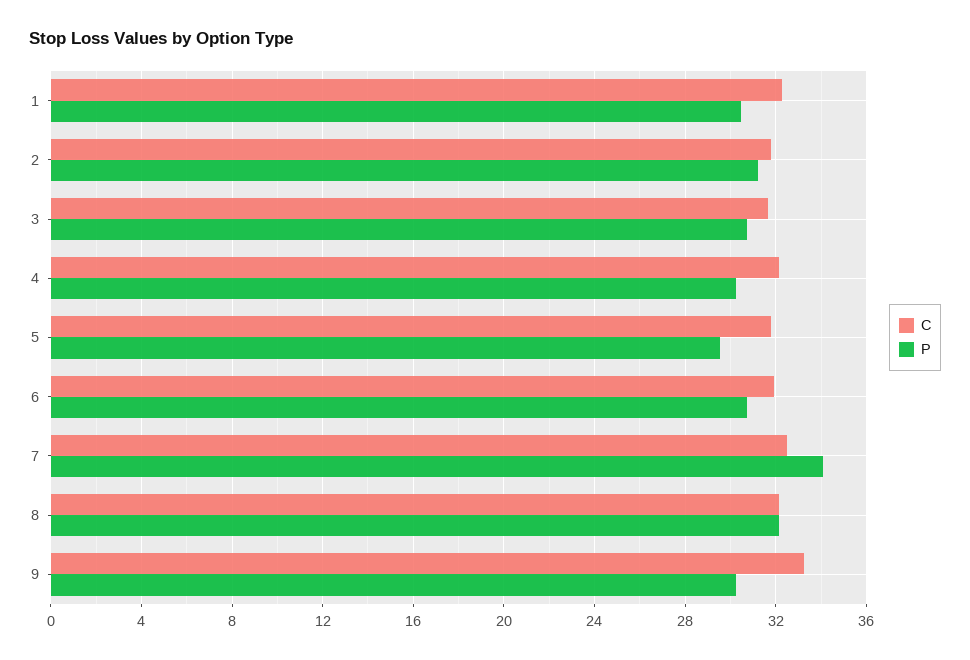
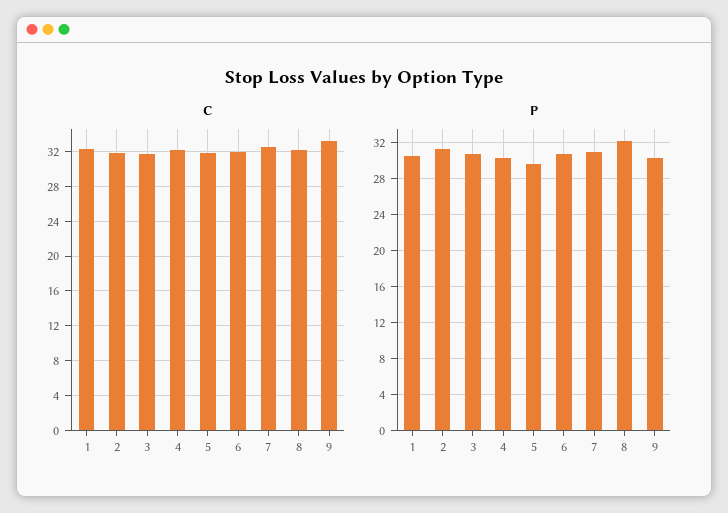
  {
    "C": {
      "1": 32.5,
      "2": 32,
      "3": 31.5,
      "4": 32,
      "5": 32,
      "6": 32,
      "7": 32.5,
      "8": 32,
      "9": 33
    },
    "P": {
      "1": 30.5,
      "2": 31,
      "3": 30.5,
      "4": 30,
      "5": 29.5,
      "6": 30.5,
-     "7": 34,
+     "7": 31,
      "8": 32,
      "9": 30
    }
  }

